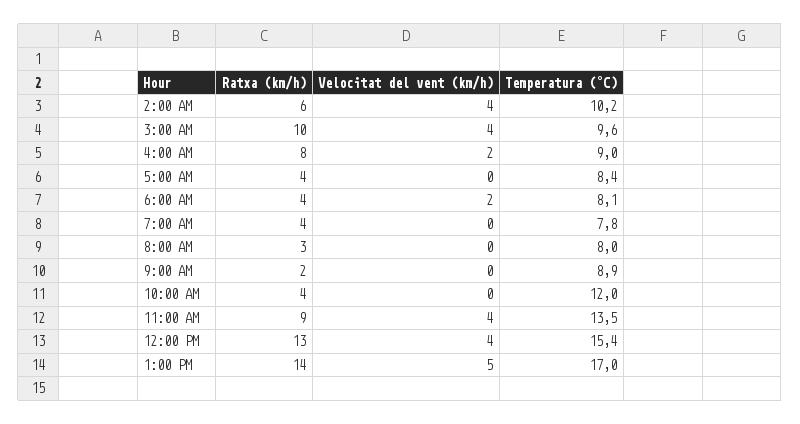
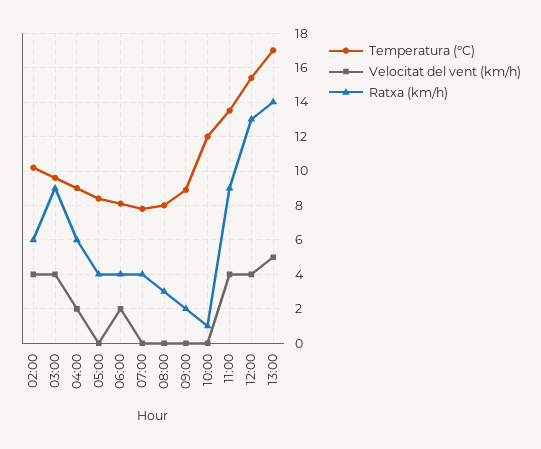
  {
    "Ratxa (km/h)": {
      "2:00 AM": 6,
-     "3:00 AM": 10,
+     "3:00 AM": 9,
-     "4:00 AM": 8,
+     "4:00 AM": 6,
      "5:00 AM": 4,
      "6:00 AM": 4,
      "7:00 AM": 4,
      "8:00 AM": 3,
      "9:00 AM": 2,
-     "10:00 AM": 4,
+     "10:00 AM": 1,
      "11:00 AM": 9,
      "12:00 PM": 13,
      "1:00 PM": 14
    },
    "Velocitat del vent (km/h)": {
      "2:00 AM": 4,
      "3:00 AM": 4,
      "4:00 AM": 2,
      "5:00 AM": 0,
      "6:00 AM": 2,
      "7:00 AM": 0,
      "8:00 AM": 0,
      "9:00 AM": 0,
      "10:00 AM": 0,
      "11:00 AM": 4,
      "12:00 PM": 4,
      "1:00 PM": 5
    },
    "Temperatura (°C)": {
      "2:00 AM": 10.2,
      "3:00 AM": 9.6,
      "4:00 AM": 9,
      "5:00 AM": 8.4,
      "6:00 AM": 8.1,
      "7:00 AM": 7.8,
      "8:00 AM": 8,
      "9:00 AM": 8.9,
      "10:00 AM": 12,
      "11:00 AM": 13.5,
      "12:00 PM": 15.4,
      "1:00 PM": 17
    }
  }

